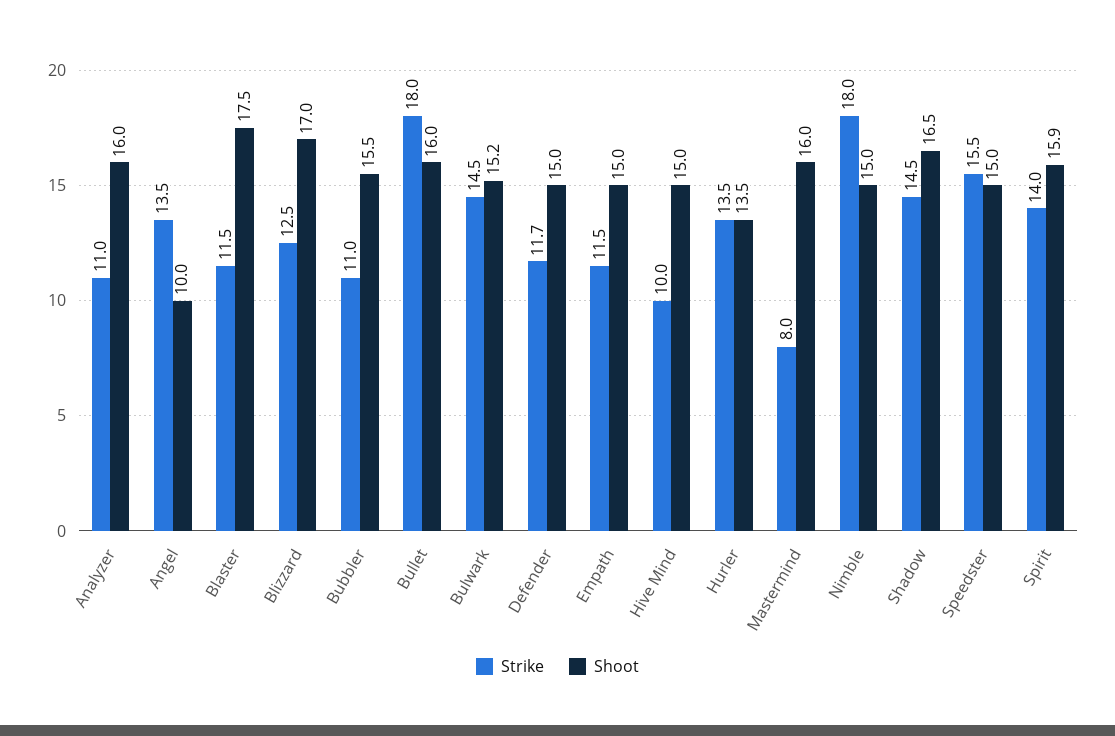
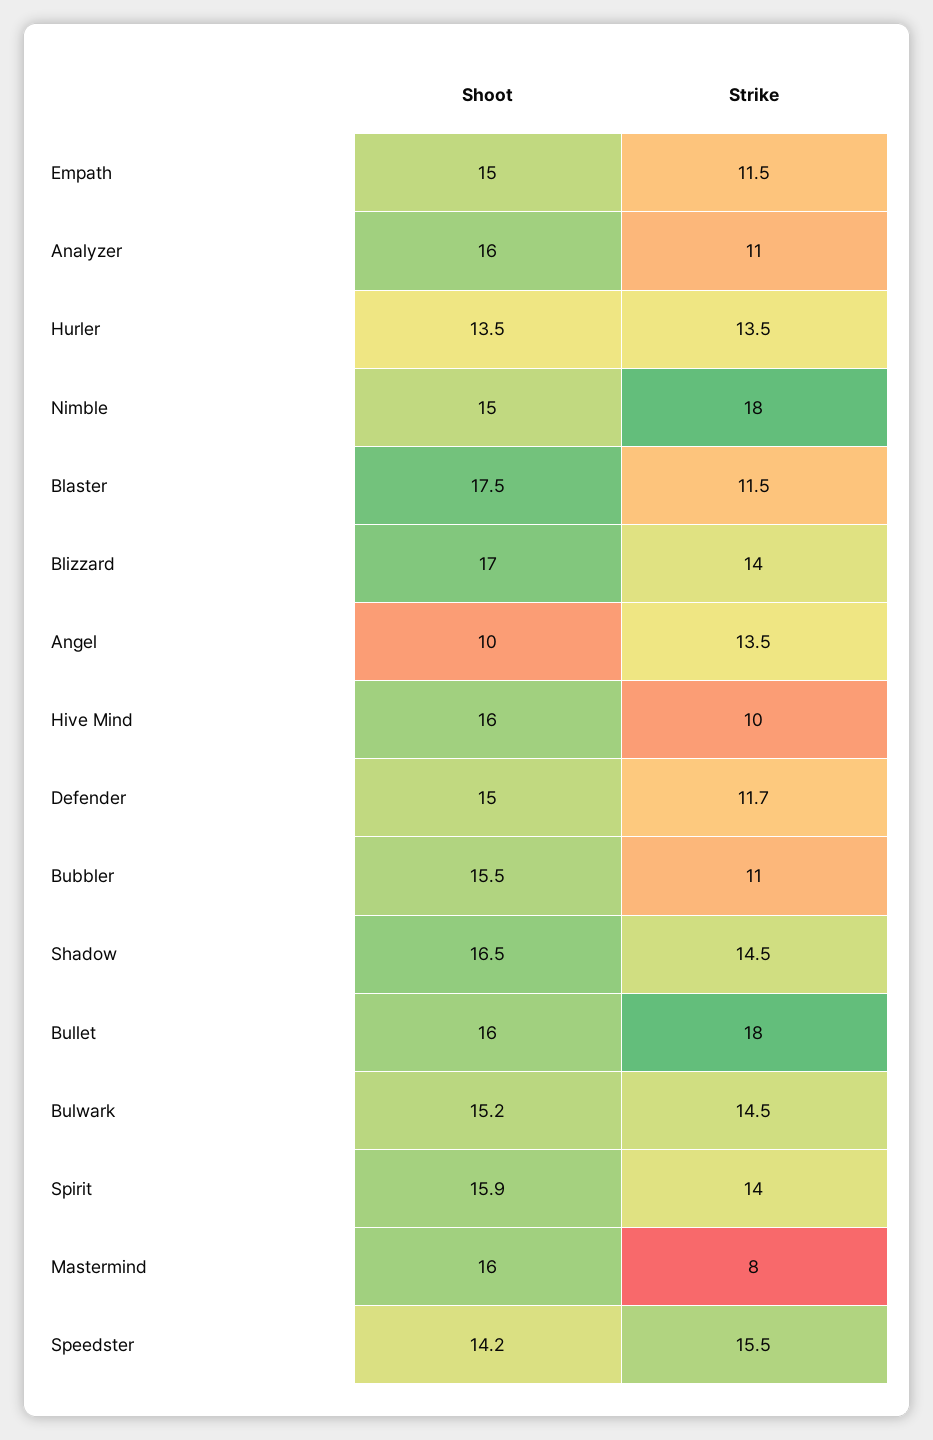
  {
    "Strike": {
      "Analyzer": 11,
      "Angel": 13.5,
      "Blaster": 11.5,
-     "Blizzard": 12.5,
+     "Blizzard": 14,
      "Bubbler": 11,
      "Bullet": 18,
      "Bulwark": 14.5,
      "Defender": 11.7,
      "Empath": 11.5,
      "Hive Mind": 10,
      "Hurler": 13.5,
      "Mastermind": 8,
      "Nimble": 18,
      "Shadow": 14.5,
      "Speedster": 15.5,
      "Spirit": 14
    },
    "Shoot": {
      "Analyzer": 16,
      "Angel": 10,
      "Blaster": 17.5,
      "Blizzard": 17,
      "Bubbler": 15.5,
      "Bullet": 16,
      "Bulwark": 15.2,
      "Defender": 15,
      "Empath": 15,
-     "Hive Mind": 15,
+     "Hive Mind": 16,
      "Hurler": 13.5,
      "Mastermind": 16,
      "Nimble": 15,
      "Shadow": 16.5,
-     "Speedster": 15,
+     "Speedster": 14.2,
      "Spirit": 15.9
    }
  }

